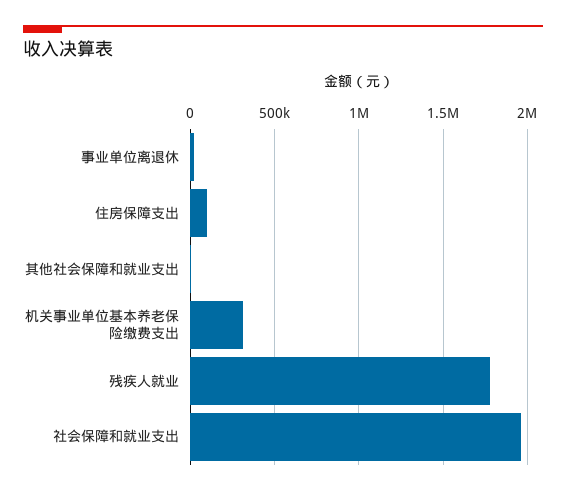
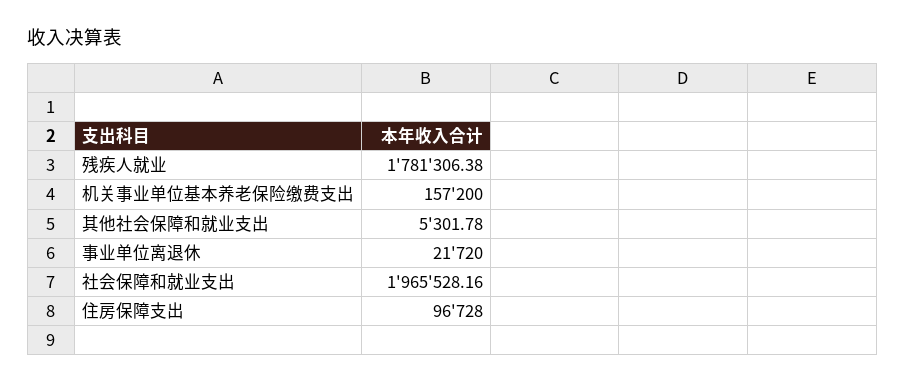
  {
    "事业单位离退休": 21720,
    "住房保障支出": 96728,
    "其他社会保障和就业支出": 5301.78,
-   "机关事业单位基本养老保险缴费支出": 300000,
+   "机关事业单位基本养老保险缴费支出": 157200,
    "残疾人就业": 1781306.38,
    "社会保障和就业支出": 1965528.16
  }

